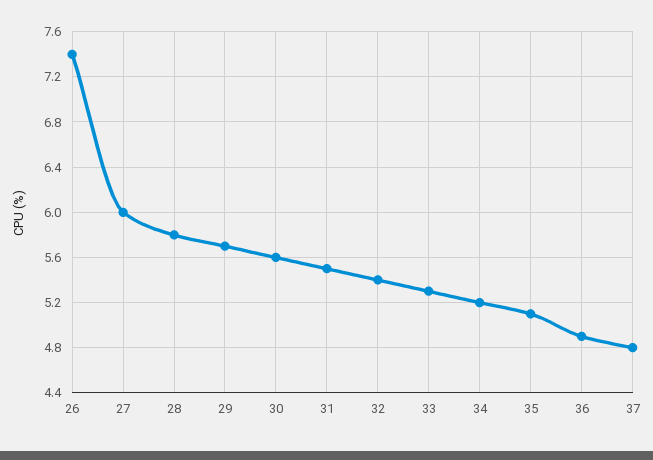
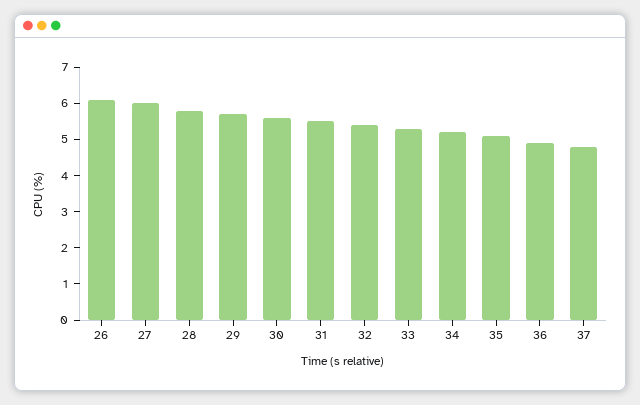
  {
-   "26": 7.4,
+   "26": 6,
    "27": 6,
    "28": 5.8,
    "29": 5.7,
    "30": 5.6,
    "31": 5.5,
    "32": 5.4,
    "33": 5.3,
    "34": 5.2,
    "35": 5.1,
    "36": 4.9,
    "37": 4.8
  }

